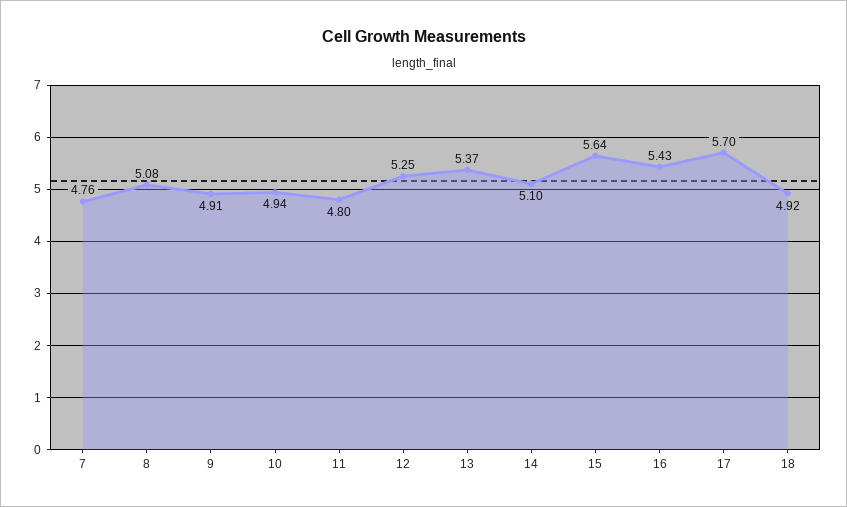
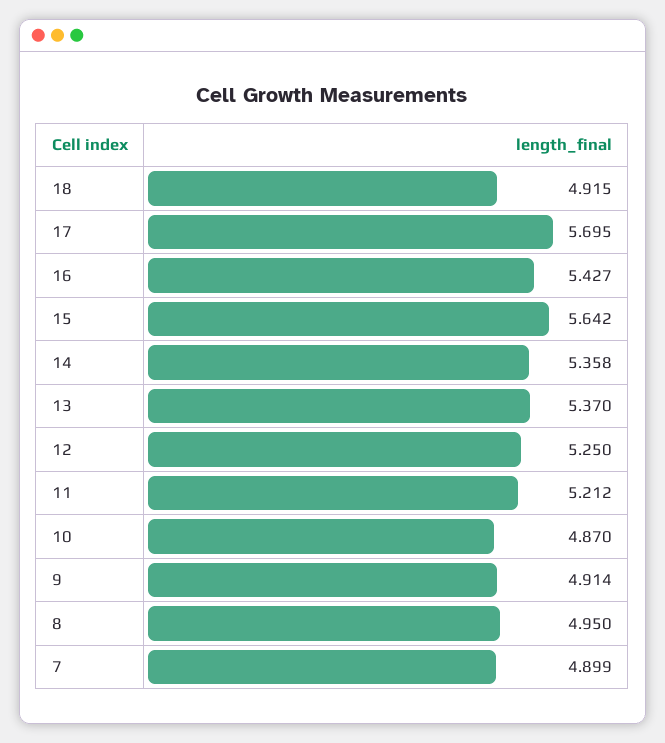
  {
-   "7": 4.76,
+   "7": 4.899,
-   "8": 5.08,
+   "8": 4.95,
    "9": 4.914,
-   "10": 4.94,
+   "10": 4.87,
-   "11": 4.8,
+   "11": 5.212,
    "12": 5.25,
    "13": 5.37,
-   "14": 5.1,
+   "14": 5.358,
    "15": 5.642,
    "16": 5.427,
    "17": 5.695,
    "18": 4.915
  }

